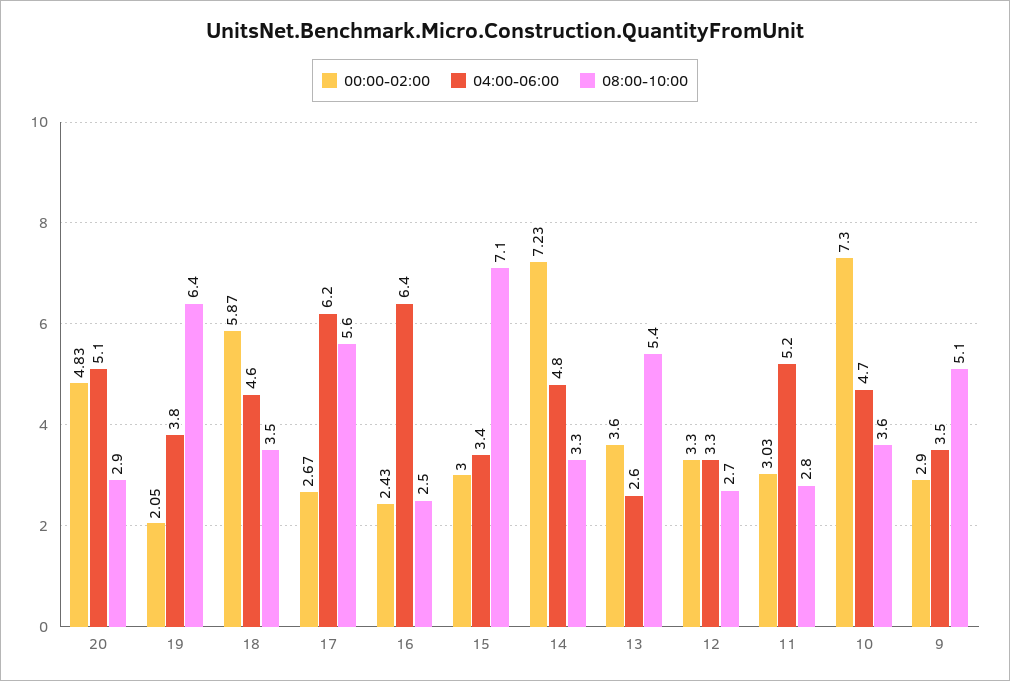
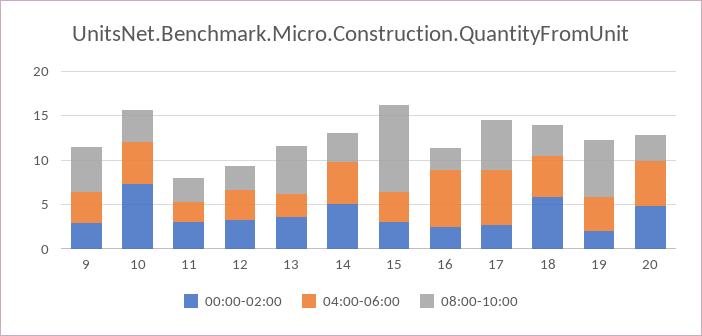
  {
    "00:00-02:00": {
      "20": 4.83,
      "19": 2.05,
      "18": 5.87,
      "17": 2.67,
      "16": 2.43,
      "15": 3,
-     "14": 7.23,
+     "14": 5,
      "13": 3.6,
      "12": 3.3,
      "11": 3.03,
      "10": 7.3,
      "9": 2.9
    },
    "04:00-06:00": {
      "20": 5.1,
      "19": 3.8,
      "18": 4.6,
      "17": 6.2,
      "16": 6.4,
      "15": 3.4,
      "14": 4.8,
      "13": 2.6,
      "12": 3.3,
-     "11": 5.2,
+     "11": 2,
      "10": 4.7,
      "9": 3.5
    },
    "08:00-10:00": {
      "20": 2.9,
      "19": 6.4,
      "18": 3.5,
      "17": 5.6,
      "16": 2.5,
-     "15": 7.1,
+     "15": 10,
      "14": 3.3,
      "13": 5.4,
      "12": 2.7,
      "11": 2.8,
      "10": 3.6,
      "9": 5.1
    }
  }

